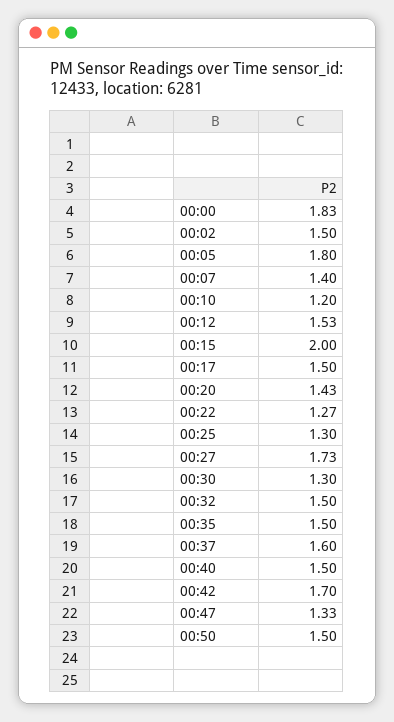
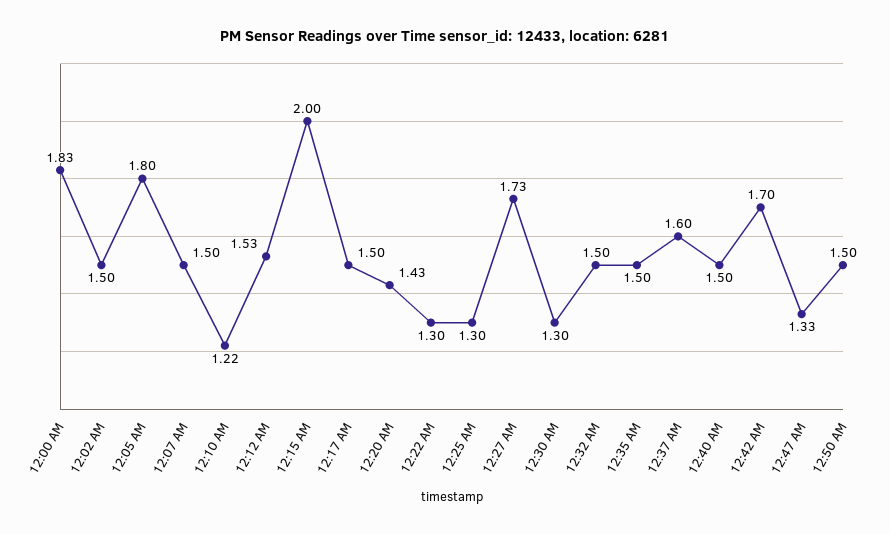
  {
    "00:00": 1.83,
    "00:02": 1.5,
    "00:05": 1.8,
-   "00:07": 1.4,
+   "00:07": 1.5,
-   "00:10": 1.2,
+   "00:10": 1.22,
    "00:12": 1.53,
    "00:15": 2,
    "00:17": 1.5,
    "00:20": 1.43,
-   "00:22": 1.27,
+   "00:22": 1.3,
    "00:25": 1.3,
    "00:27": 1.73,
    "00:30": 1.3,
    "00:32": 1.5,
    "00:35": 1.5,
    "00:37": 1.6,
    "00:40": 1.5,
    "00:42": 1.7,
    "00:47": 1.33,
    "00:50": 1.5
  }

